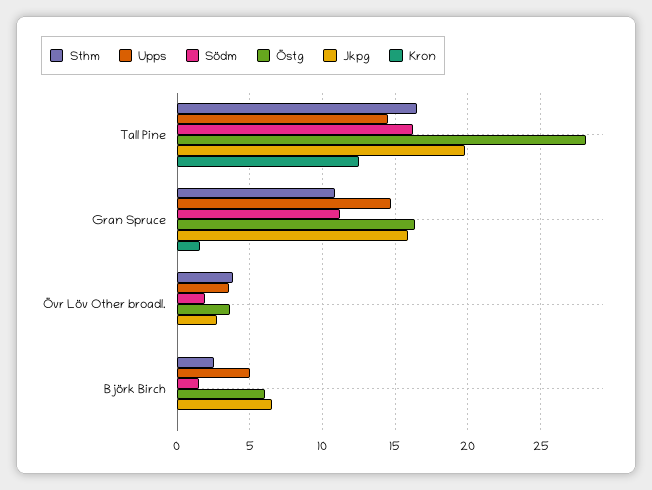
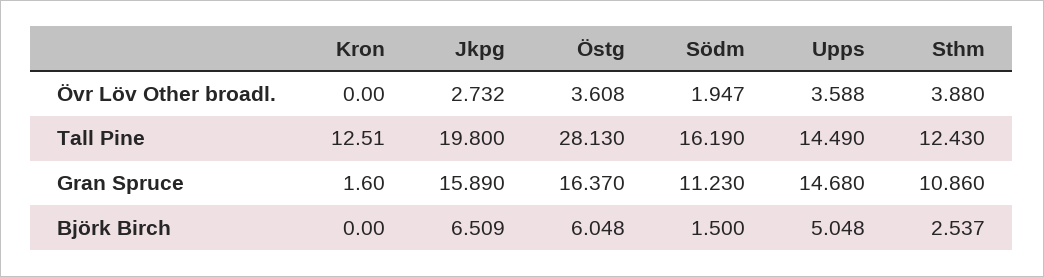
  {
    "Sthm": {
-     "Tall Pine": 16.5,
+     "Tall Pine": 12.43,
      "Gran Spruce": 10.86,
      "Övr Löv Other broadl.": 3.88,
      "Björk Birch": 2.537
    },
    "Upps": {
      "Tall Pine": 14.49,
      "Gran Spruce": 14.68,
      "Övr Löv Other broadl.": 3.588,
      "Björk Birch": 5.048
    },
    "Södm": {
      "Tall Pine": 16.19,
      "Gran Spruce": 11.23,
      "Övr Löv Other broadl.": 1.947,
      "Björk Birch": 1.5
    },
    "Östg": {
      "Tall Pine": 28.13,
      "Gran Spruce": 16.37,
      "Övr Löv Other broadl.": 3.608,
      "Björk Birch": 6.048
    },
    "Jkpg": {
      "Tall Pine": 19.8,
      "Gran Spruce": 15.89,
      "Övr Löv Other broadl.": 2.732,
      "Björk Birch": 6.509
    },
    "Kron": {
      "Tall Pine": 12.51,
      "Gran Spruce": 1.6,
      "Övr Löv Other broadl.": 0,
      "Björk Birch": 0
    }
  }

